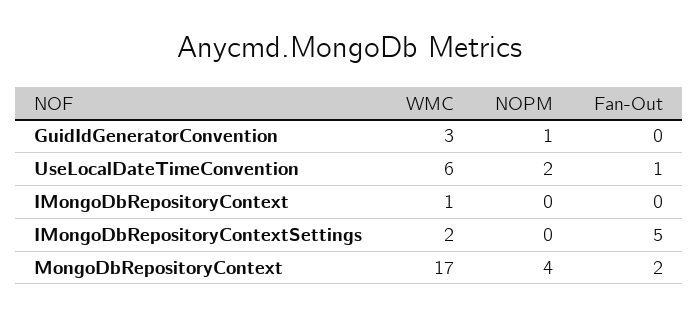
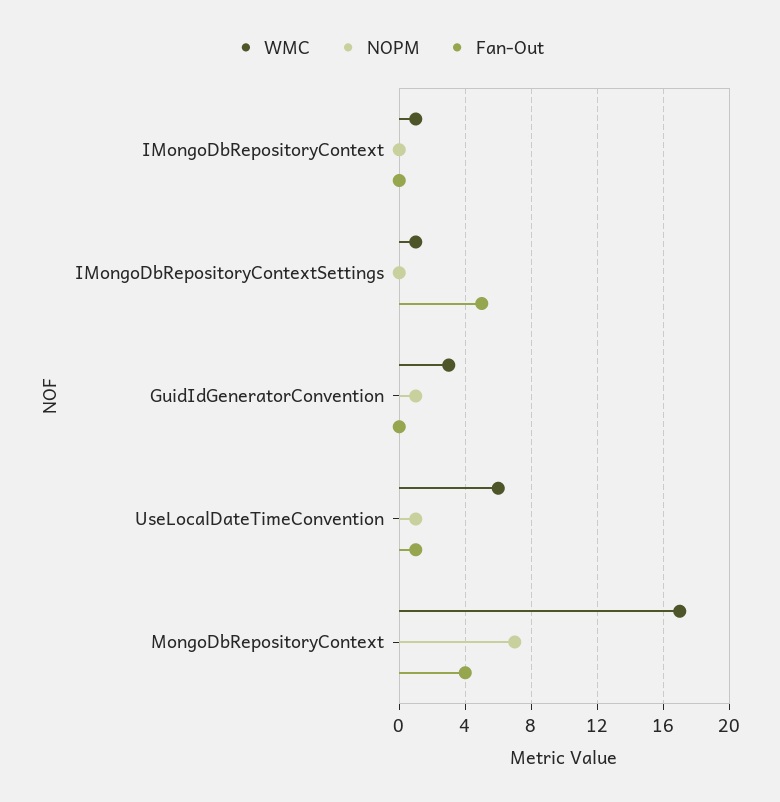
  {
    "WMC": {
      "GuidIdGeneratorConvention": 3,
      "UseLocalDateTimeConvention": 6,
      "IMongoDbRepositoryContext": 1,
-     "IMongoDbRepositoryContextSettings": 2,
+     "IMongoDbRepositoryContextSettings": 1,
      "MongoDbRepositoryContext": 17
    },
    "NOPM": {
      "GuidIdGeneratorConvention": 1,
-     "UseLocalDateTimeConvention": 2,
+     "UseLocalDateTimeConvention": 1,
      "IMongoDbRepositoryContext": 0,
      "IMongoDbRepositoryContextSettings": 0,
-     "MongoDbRepositoryContext": 4
+     "MongoDbRepositoryContext": 7
    },
    "Fan-Out": {
      "GuidIdGeneratorConvention": 0,
      "UseLocalDateTimeConvention": 1,
      "IMongoDbRepositoryContext": 0,
      "IMongoDbRepositoryContextSettings": 5,
-     "MongoDbRepositoryContext": 2
+     "MongoDbRepositoryContext": 4
    }
  }

